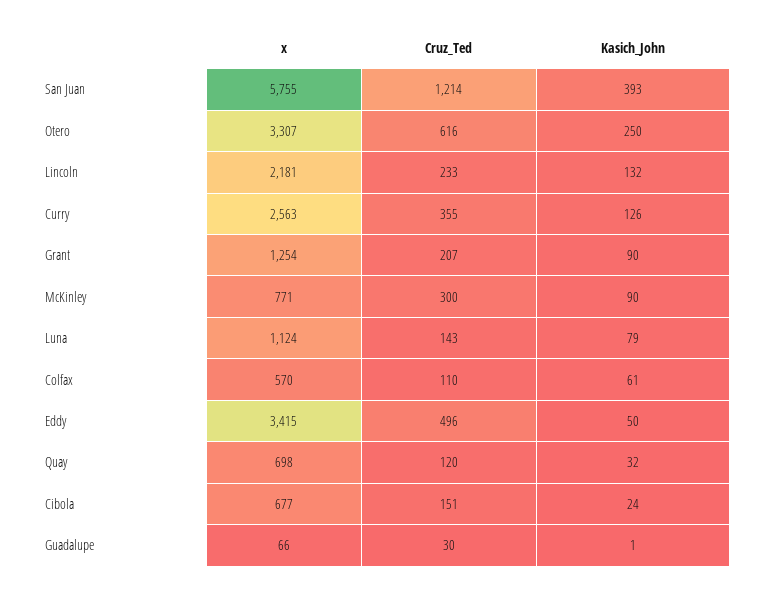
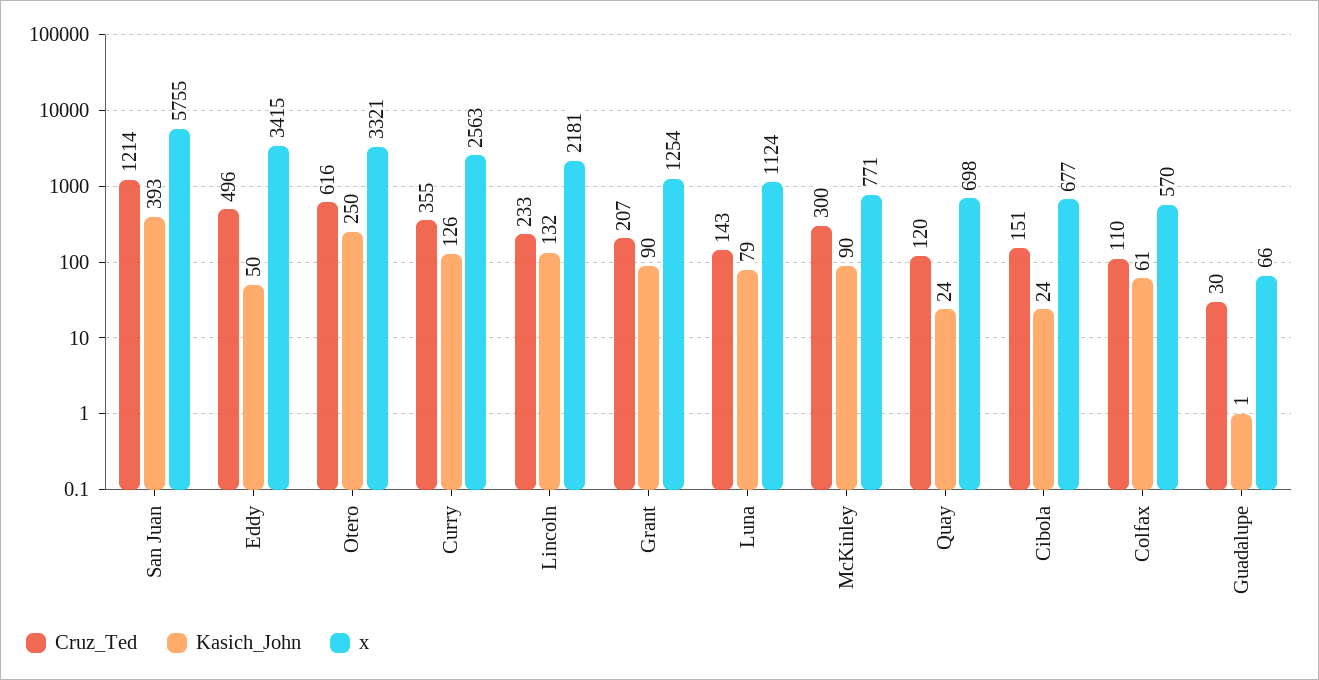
  {
    "x": {
      "San Juan": 5755,
-     "Otero": 3307,
+     "Otero": 3321,
      "Lincoln": 2181,
      "Curry": 2563,
      "Grant": 1254,
      "McKinley": 771,
      "Luna": 1124,
      "Colfax": 570,
      "Eddy": 3415,
      "Quay": 698,
      "Cibola": 677,
      "Guadalupe": 66
    },
    "Cruz_Ted": {
      "San Juan": 1214,
      "Otero": 616,
      "Lincoln": 233,
      "Curry": 355,
      "Grant": 207,
      "McKinley": 300,
      "Luna": 143,
      "Colfax": 110,
      "Eddy": 496,
      "Quay": 120,
      "Cibola": 151,
      "Guadalupe": 30
    },
    "Kasich_John": {
      "San Juan": 393,
      "Otero": 250,
      "Lincoln": 132,
      "Curry": 126,
      "Grant": 90,
      "McKinley": 90,
      "Luna": 79,
      "Colfax": 61,
      "Eddy": 50,
-     "Quay": 32,
+     "Quay": 24,
      "Cibola": 24,
      "Guadalupe": 1
    }
  }

